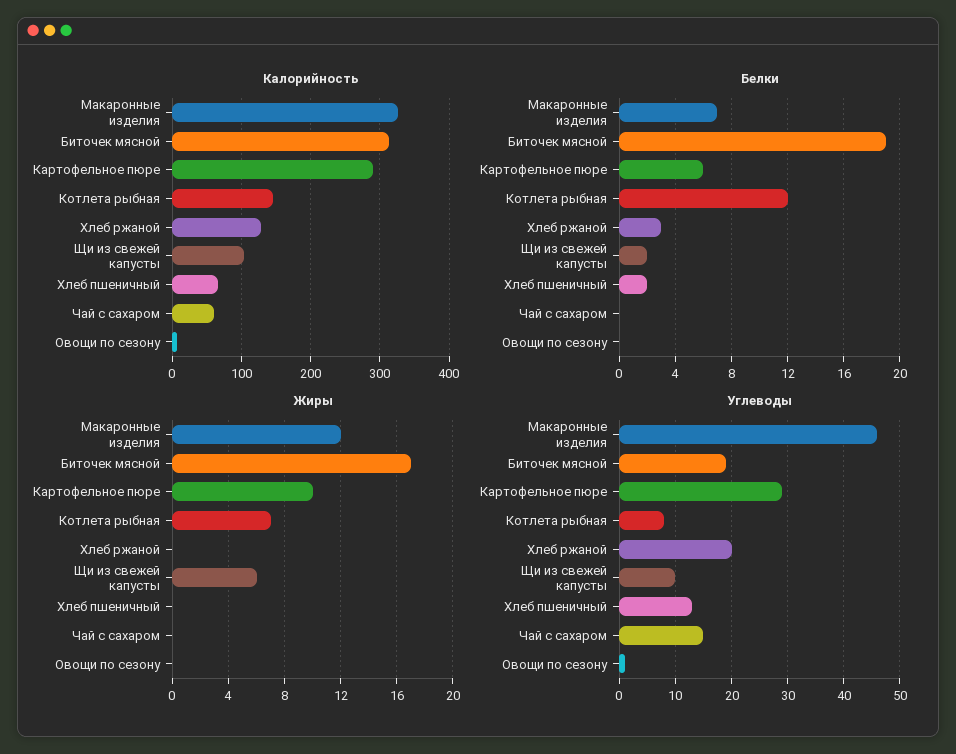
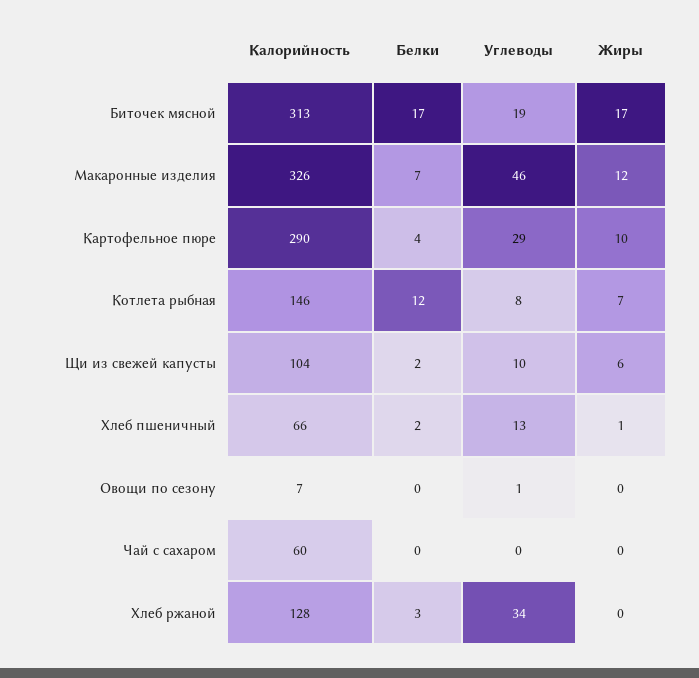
  {
    "Калорийность": {
      "Макаронные изделия": 326,
      "Биточек мясной": 313,
      "Картофельное пюре": 290,
      "Котлета рыбная": 146,
      "Хлеб ржаной": 128,
      "Щи из свежей капусты": 104,
      "Хлеб пшеничный": 66,
      "Чай с сахаром": 60,
      "Овощи по сезону": 7
    },
    "Белки": {
      "Макаронные изделия": 7,
-     "Биточек мясной": 19,
+     "Биточек мясной": 17,
-     "Картофельное пюре": 6,
+     "Картофельное пюре": 4,
      "Котлета рыбная": 12,
      "Хлеб ржаной": 3,
      "Щи из свежей капусты": 2,
      "Хлеб пшеничный": 2,
      "Чай с сахаром": 0,
      "Овощи по сезону": 0
    },
    "Жиры": {
      "Макаронные изделия": 12,
      "Биточек мясной": 17,
      "Картофельное пюре": 10,
      "Котлета рыбная": 7,
      "Хлеб ржаной": 0,
      "Щи из свежей капусты": 6,
-     "Хлеб пшеничный": 0,
+     "Хлеб пшеничный": 1,
      "Чай с сахаром": 0,
      "Овощи по сезону": 0
    },
    "Углеводы": {
      "Макаронные изделия": 46,
      "Биточек мясной": 19,
      "Картофельное пюре": 29,
      "Котлета рыбная": 8,
-     "Хлеб ржаной": 20,
+     "Хлеб ржаной": 34,
      "Щи из свежей капусты": 10,
      "Хлеб пшеничный": 13,
-     "Чай с сахаром": 15,
+     "Чай с сахаром": 0,
      "Овощи по сезону": 1
    }
  }

